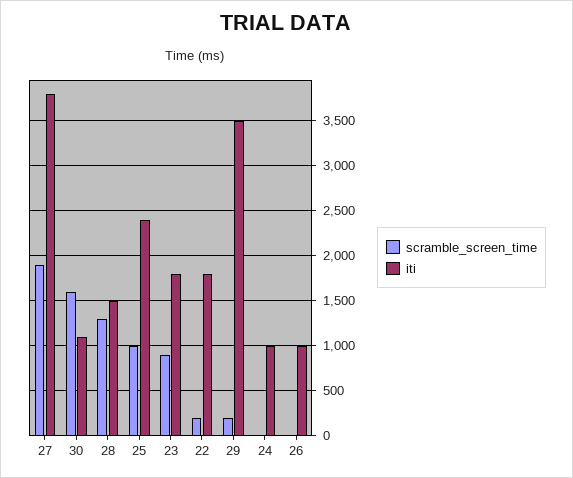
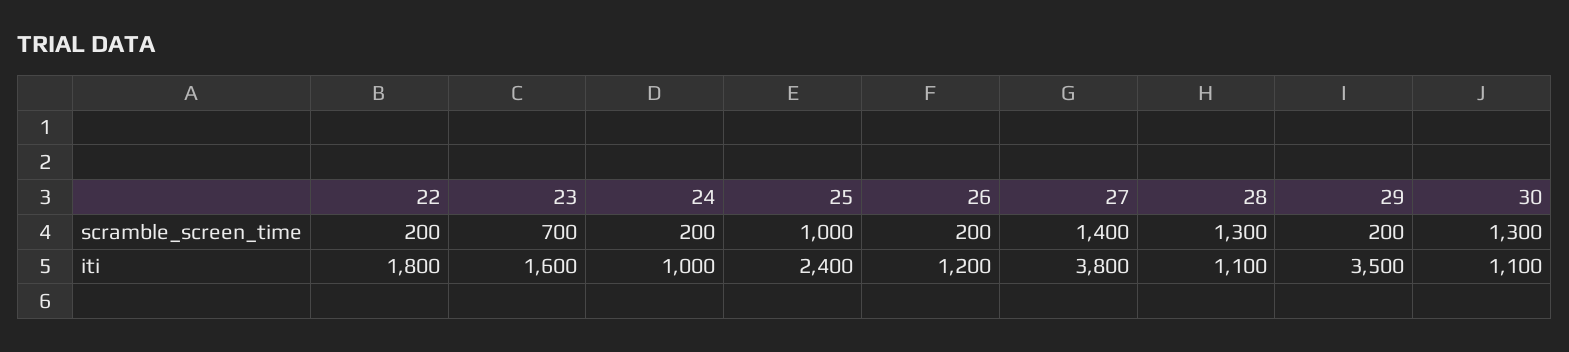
  {
    "scramble_screen_time": {
-     "27": 1900,
+     "27": 1400,
-     "30": 1600,
+     "30": 1300,
      "28": 1300,
      "25": 1000,
-     "23": 900,
+     "23": 700,
      "22": 200,
      "29": 200,
-     "24": 0,
+     "24": 200,
-     "26": 0
+     "26": 200
    },
    "iti": {
      "27": 3800,
      "30": 1100,
-     "28": 1500,
+     "28": 1100,
      "25": 2400,
-     "23": 1800,
+     "23": 1600,
      "22": 1800,
      "29": 3500,
      "24": 1000,
-     "26": 1000
+     "26": 1200
    }
  }

